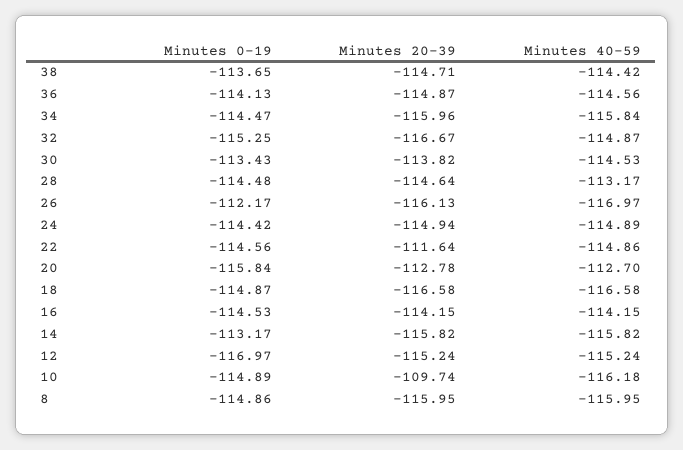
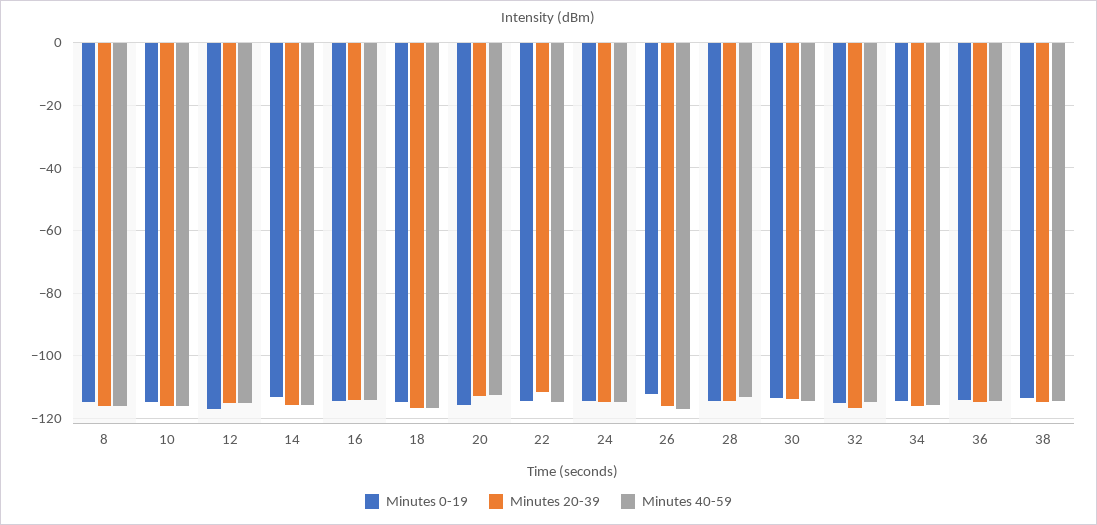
  {
    "Minutes 0-19": {
      "38": -113.65,
      "36": -114.13,
      "34": -114.47,
      "32": -115.25,
      "30": -113.43,
      "28": -114.48,
      "26": -112.17,
      "24": -114.42,
      "22": -114.56,
      "20": -115.84,
      "18": -114.87,
      "16": -114.53,
      "14": -113.17,
      "12": -116.97,
      "10": -114.89,
      "8": -114.86
    },
    "Minutes 20-39": {
      "38": -114.71,
      "36": -114.87,
      "34": -115.96,
      "32": -116.67,
      "30": -113.82,
      "28": -114.64,
      "26": -116.13,
      "24": -114.94,
      "22": -111.64,
      "20": -112.78,
      "18": -116.58,
      "16": -114.15,
      "14": -115.82,
      "12": -115.24,
-     "10": -109.74,
+     "10": -116,
      "8": -115.95
    },
    "Minutes 40-59": {
      "38": -114.42,
      "36": -114.56,
      "34": -115.84,
      "32": -114.87,
      "30": -114.53,
      "28": -113.17,
      "26": -116.97,
      "24": -114.89,
      "22": -114.86,
      "20": -112.7,
      "18": -116.58,
      "16": -114.15,
      "14": -115.82,
      "12": -115.24,
      "10": -116.18,
      "8": -115.95
    }
  }

